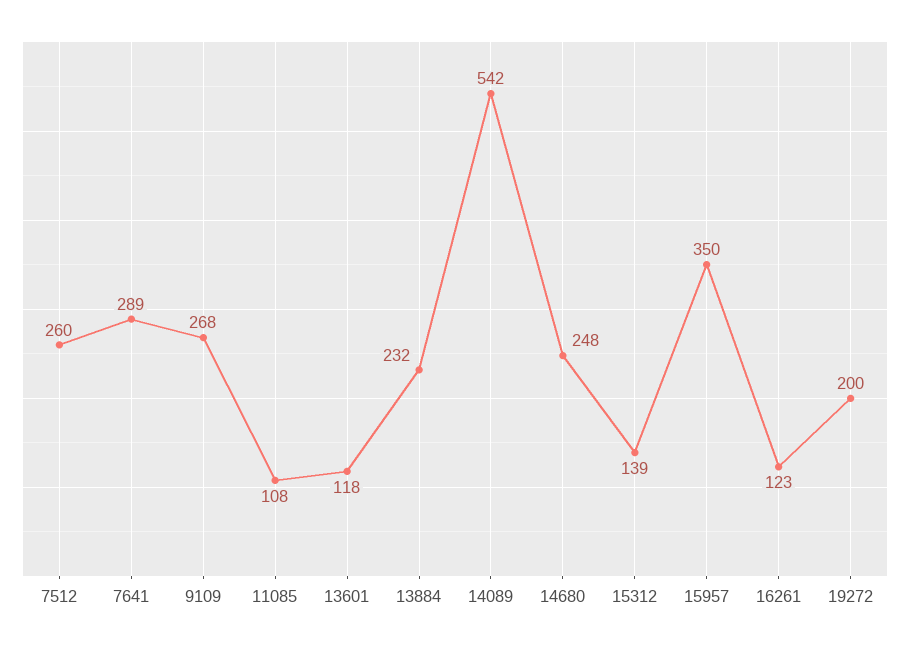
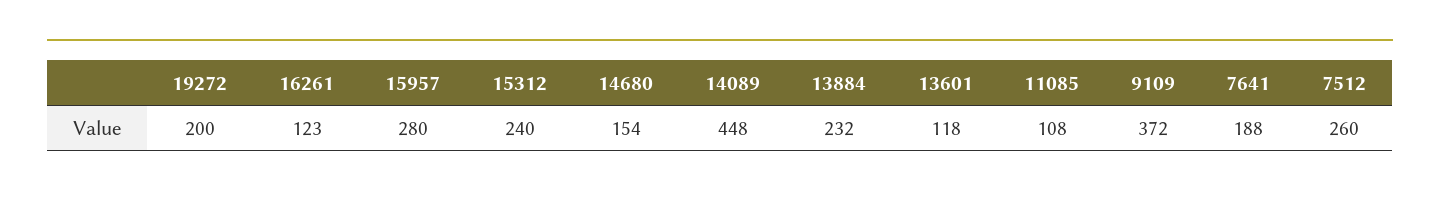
  {
    "7512": 260,
-   "7641": 289,
+   "7641": 188,
-   "9109": 268,
+   "9109": 372,
    "11085": 108,
    "13601": 118,
    "13884": 232,
-   "14089": 542,
+   "14089": 448,
-   "14680": 248,
+   "14680": 154,
-   "15312": 139,
+   "15312": 240,
-   "15957": 350,
+   "15957": 280,
    "16261": 123,
    "19272": 200
  }

